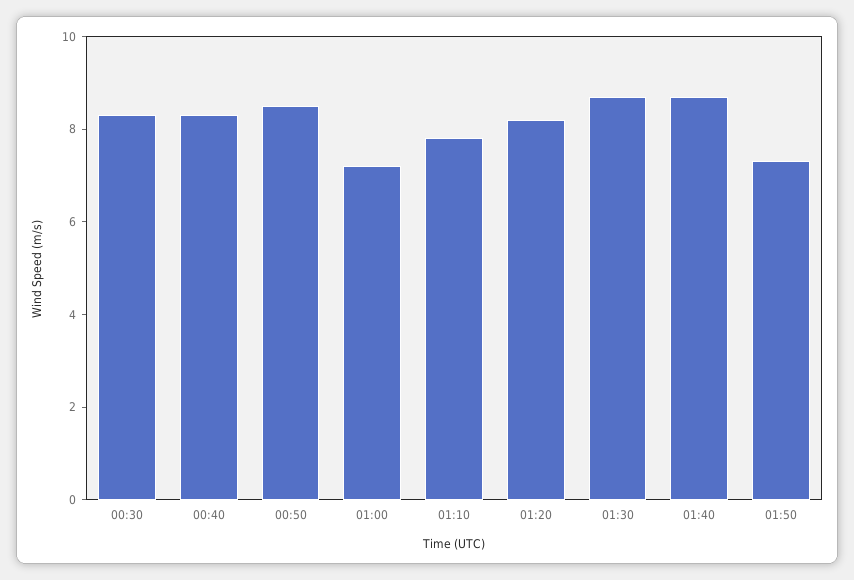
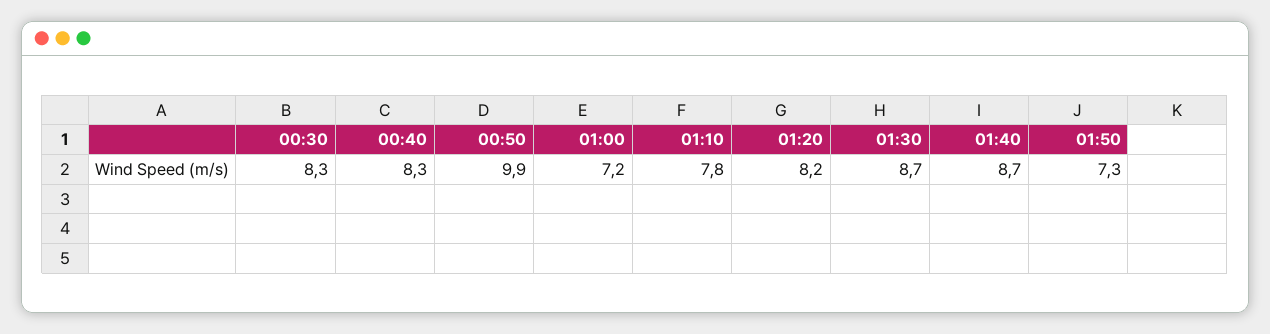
  {
    "00:30": 8.3,
    "00:40": 8.3,
-   "00:50": 8.5,
+   "00:50": 9.9,
    "01:00": 7.2,
    "01:10": 7.8,
    "01:20": 8.2,
    "01:30": 8.7,
    "01:40": 8.7,
    "01:50": 7.3
  }

